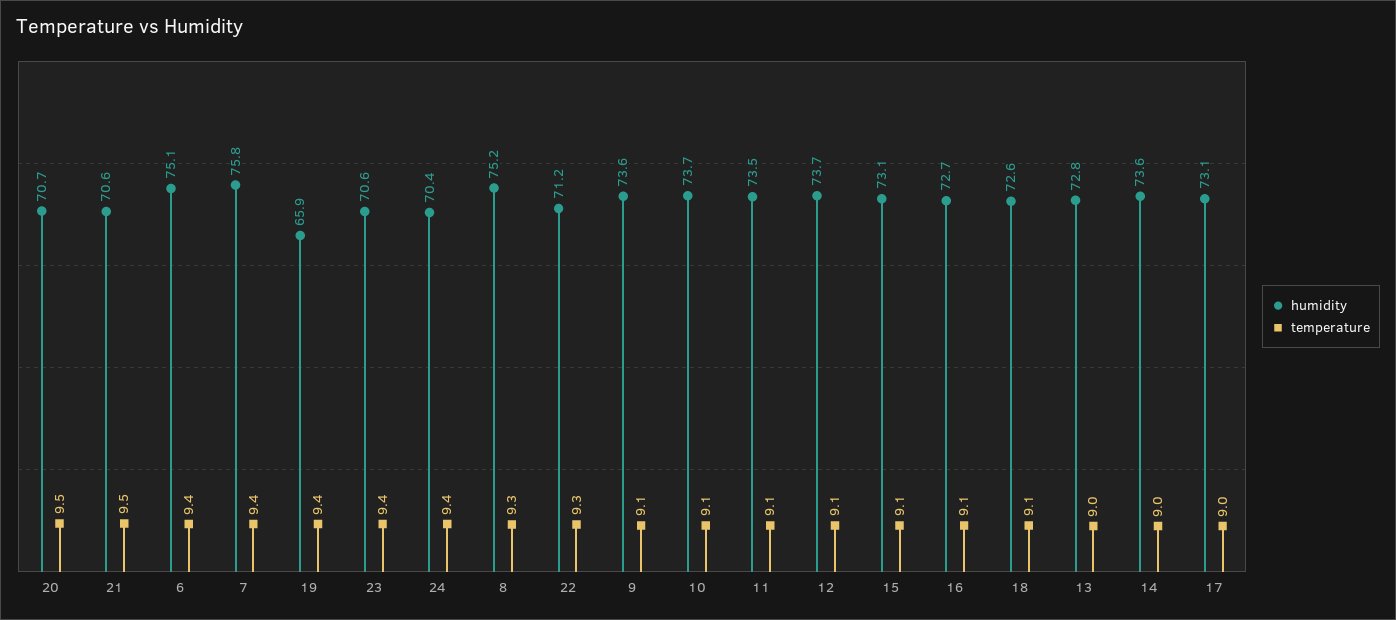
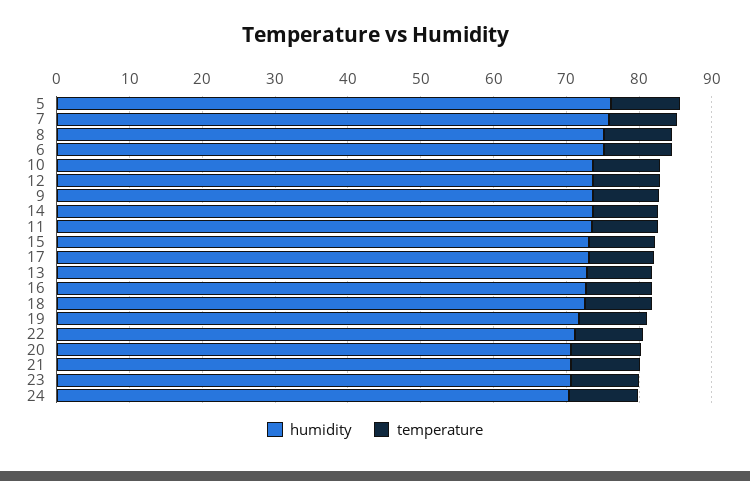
  {
    "humidity": {
      "20": 70.7,
      "21": 70.6,
      "6": 75.1,
      "7": 75.8,
-     "19": 65.9,
+     "19": 72,
      "23": 70.6,
      "24": 70.4,
      "8": 75.2,
      "22": 71.2,
      "9": 73.6,
      "10": 73.7,
      "11": 73.5,
      "12": 73.7,
      "15": 73.1,
      "16": 72.7,
      "18": 72.6,
      "13": 72.8,
      "14": 73.6,
-     "17": 73.1
+     "17": 73.1,
+     "5": 76
    },
    "temperature": {
      "20": 9.5,
      "21": 9.5,
      "6": 9.4,
      "7": 9.4,
      "19": 9.4,
      "23": 9.4,
      "24": 9.4,
      "8": 9.3,
      "22": 9.3,
      "9": 9.1,
      "10": 9.1,
      "11": 9.1,
      "12": 9.1,
      "15": 9.1,
      "16": 9.1,
      "18": 9.1,
      "13": 9,
      "14": 9,
-     "17": 9
+     "17": 9,
+     "5": 10
    }
  }

